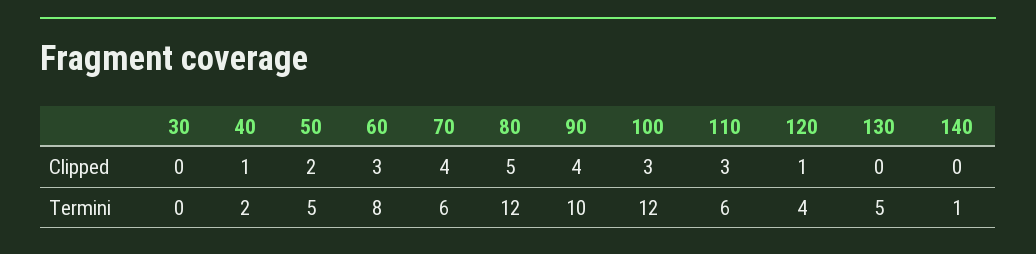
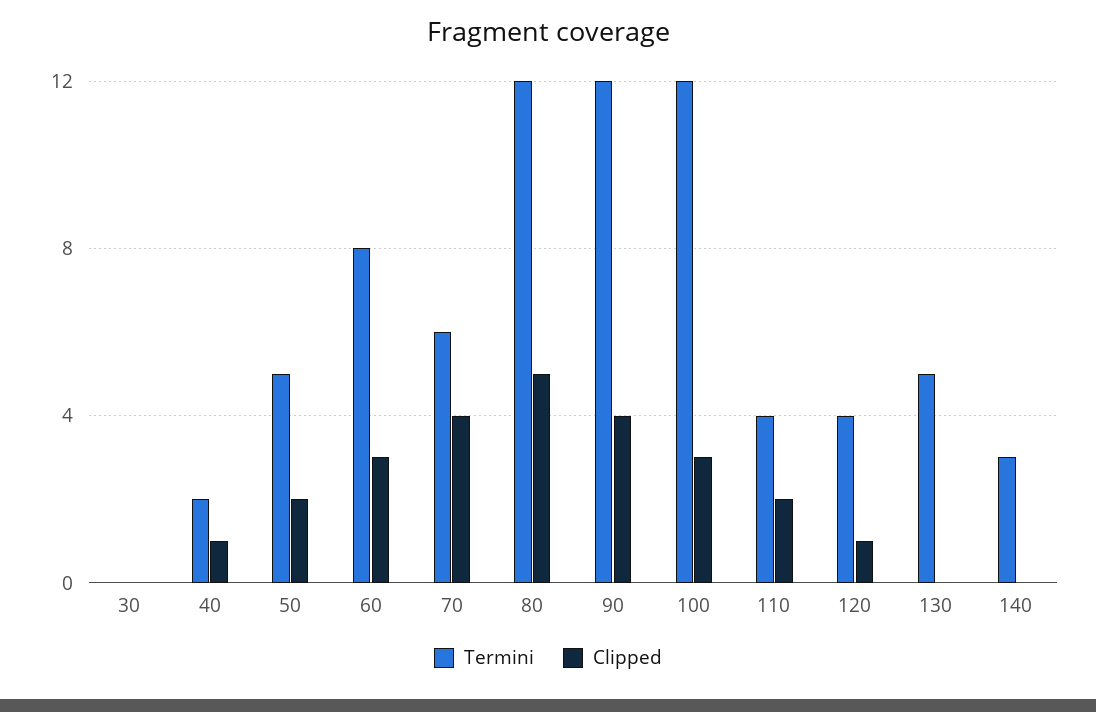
  {
    "Clipped": {
      "30": 0,
      "40": 1,
      "50": 2,
      "60": 3,
      "70": 4,
      "80": 5,
      "90": 4,
      "100": 3,
-     "110": 3,
+     "110": 2,
      "120": 1,
      "130": 0,
      "140": 0
    },
    "Termini": {
      "30": 0,
      "40": 2,
      "50": 5,
      "60": 8,
      "70": 6,
      "80": 12,
-     "90": 10,
+     "90": 12,
      "100": 12,
-     "110": 6,
+     "110": 4,
      "120": 4,
      "130": 5,
-     "140": 1
+     "140": 3
    }
  }

